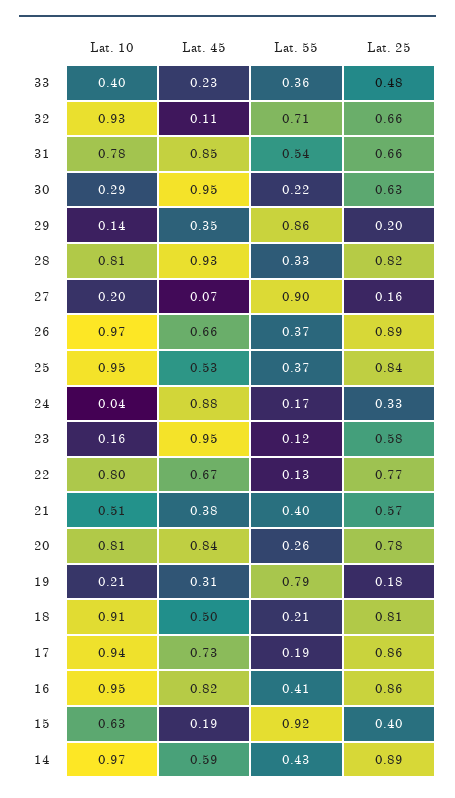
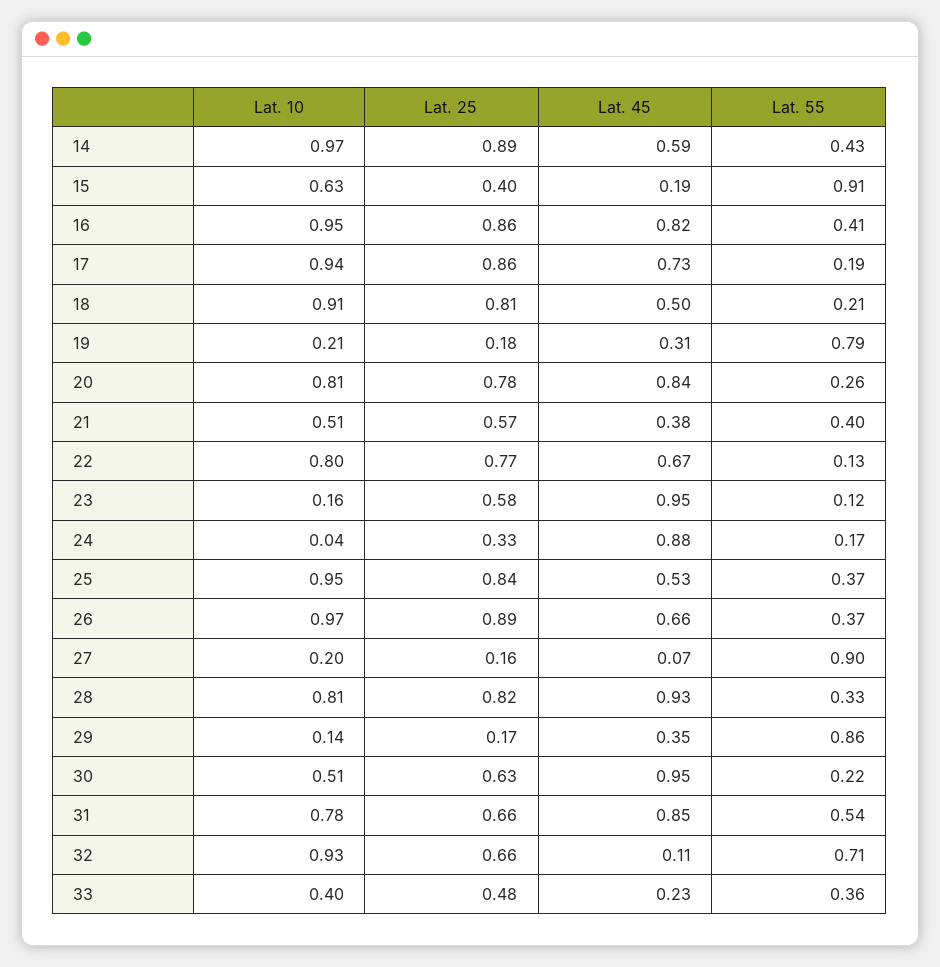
  {
    "Lat. 10": {
      "33": 0.4,
      "32": 0.93,
      "31": 0.78,
-     "30": 0.29,
+     "30": 0.51,
      "29": 0.14,
      "28": 0.81,
      "27": 0.2,
      "26": 0.97,
      "25": 0.95,
      "24": 0.04,
      "23": 0.16,
      "22": 0.8,
      "21": 0.51,
      "20": 0.81,
      "19": 0.21,
      "18": 0.91,
      "17": 0.94,
      "16": 0.95,
      "15": 0.63,
      "14": 0.97
    },
    "Lat. 45": {
      "33": 0.23,
      "32": 0.11,
      "31": 0.85,
      "30": 0.95,
      "29": 0.35,
      "28": 0.93,
      "27": 0.07,
      "26": 0.66,
      "25": 0.53,
      "24": 0.88,
      "23": 0.95,
      "22": 0.67,
      "21": 0.38,
      "20": 0.84,
      "19": 0.31,
      "18": 0.5,
      "17": 0.73,
      "16": 0.82,
      "15": 0.19,
      "14": 0.59
    },
    "Lat. 55": {
      "33": 0.36,
      "32": 0.71,
      "31": 0.54,
      "30": 0.22,
      "29": 0.86,
      "28": 0.33,
      "27": 0.9,
      "26": 0.37,
      "25": 0.37,
      "24": 0.17,
      "23": 0.12,
      "22": 0.13,
      "21": 0.4,
      "20": 0.26,
      "19": 0.79,
      "18": 0.21,
      "17": 0.19,
      "16": 0.41,
-     "15": 0.92,
+     "15": 0.91,
      "14": 0.43
    },
    "Lat. 25": {
      "33": 0.48,
      "32": 0.66,
      "31": 0.66,
      "30": 0.63,
-     "29": 0.2,
+     "29": 0.17,
      "28": 0.82,
      "27": 0.16,
      "26": 0.89,
      "25": 0.84,
      "24": 0.33,
      "23": 0.58,
      "22": 0.77,
      "21": 0.57,
      "20": 0.78,
      "19": 0.18,
      "18": 0.81,
      "17": 0.86,
      "16": 0.86,
      "15": 0.4,
      "14": 0.89
    }
  }

